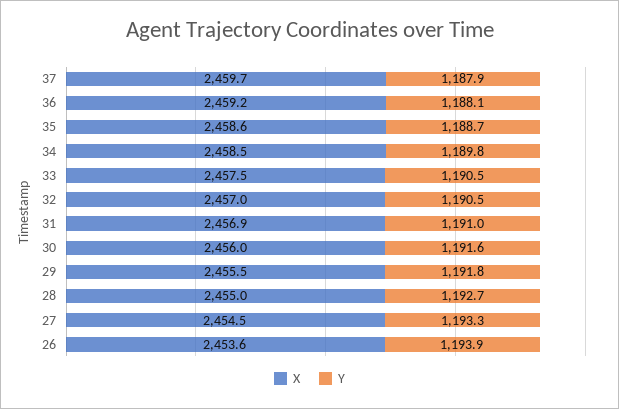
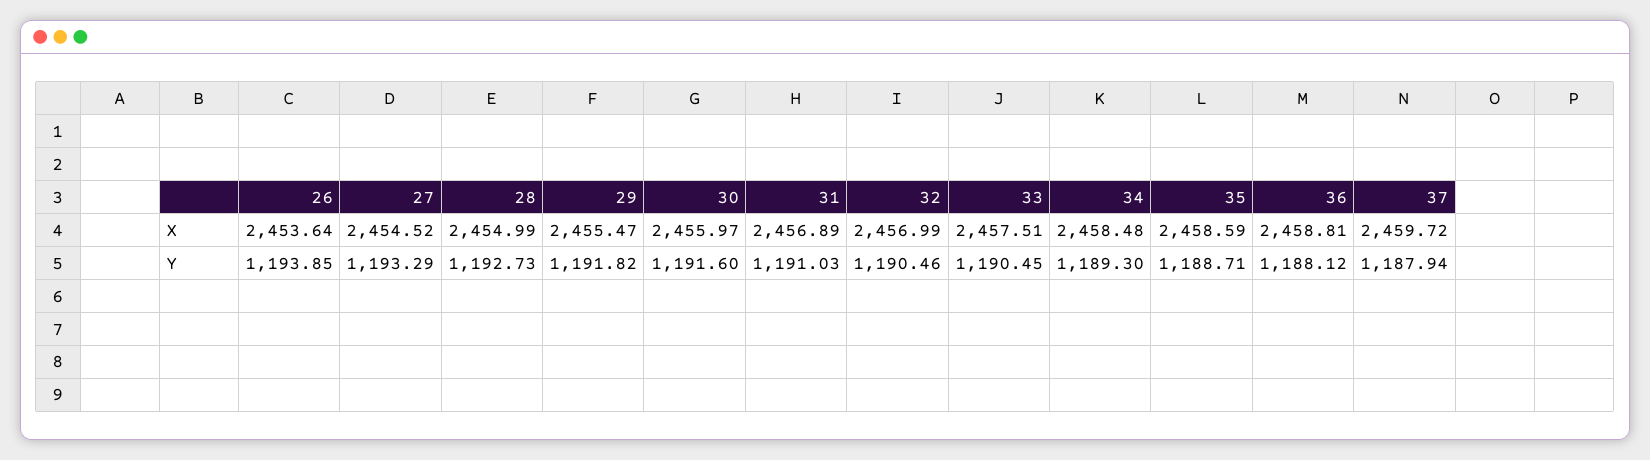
  {
    "X": {
      "37": 2459.72,
-     "36": 2459.2,
+     "36": 2458.81,
      "35": 2458.59,
      "34": 2458.48,
      "33": 2457.51,
      "32": 2456.99,
      "31": 2456.89,
      "30": 2455.97,
      "29": 2455.47,
      "28": 2454.99,
      "27": 2454.52,
      "26": 2453.64
    },
    "Y": {
      "37": 1187.94,
      "36": 1188.12,
      "35": 1188.71,
-     "34": 1189.8,
+     "34": 1189.3,
      "33": 1190.45,
      "32": 1190.46,
      "31": 1191.03,
      "30": 1191.6,
      "29": 1191.82,
      "28": 1192.73,
      "27": 1193.29,
      "26": 1193.85
    }
  }

